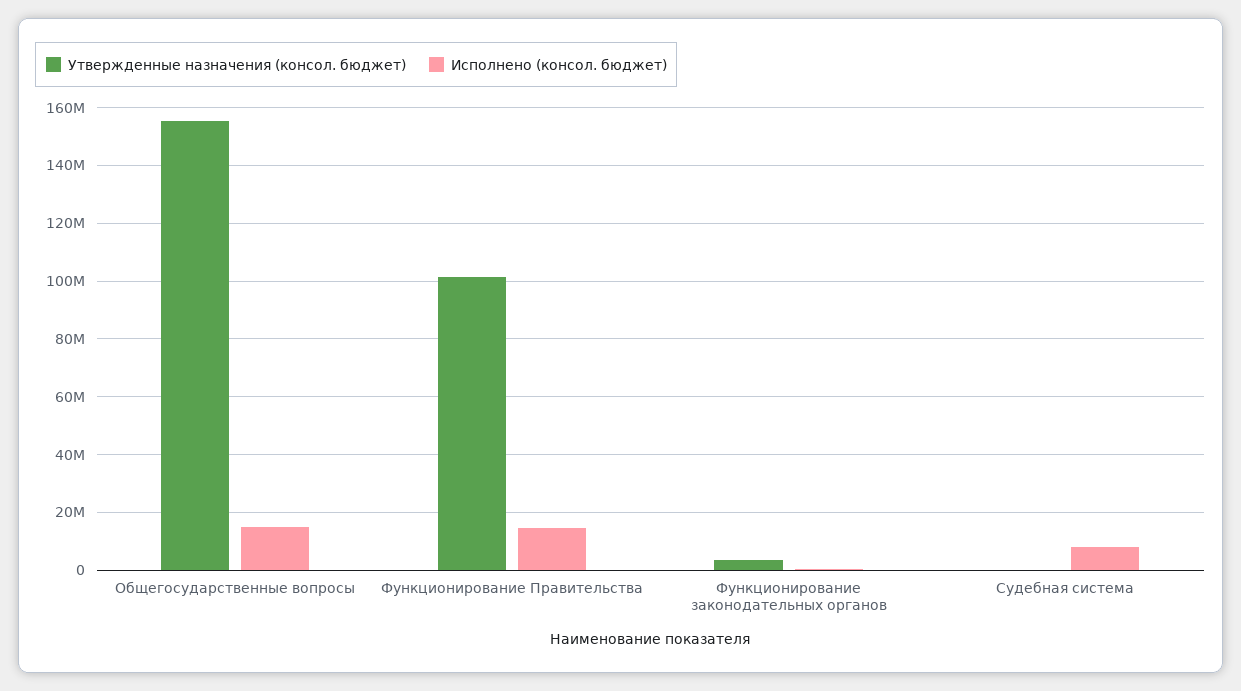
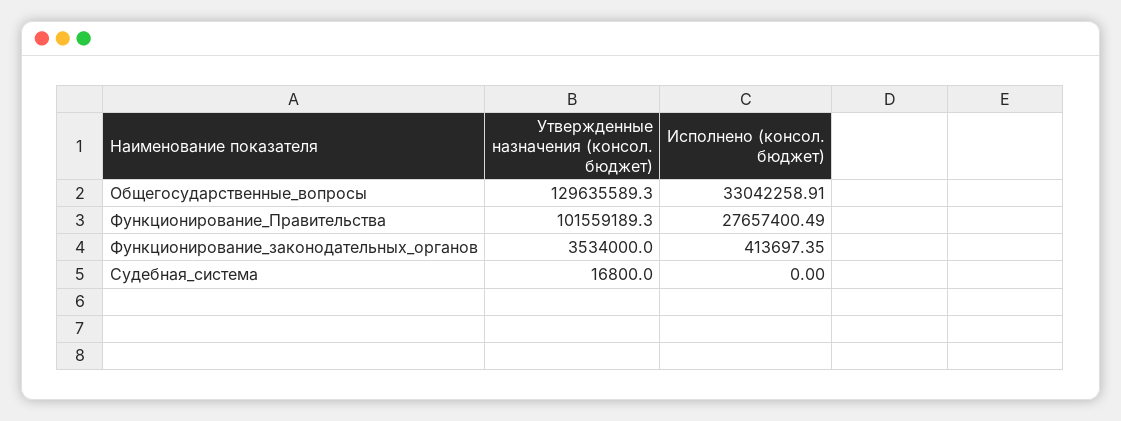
  {
    "Утвержденные назначения (консол. бюджет)": {
-     "Общегосударственные вопросы": 155000000,
+     "Общегосударственные вопросы": 129635589.3,
      "Функционирование Правительства": 101559189.3,
      "Функционирование законодательных органов": 3534000,
      "Судебная система": 16800
    },
    "Исполнено (консол. бюджет)": {
-     "Общегосударственные вопросы": 15000000,
+     "Общегосударственные вопросы": 33042258.91,
-     "Функционирование Правительства": 15000000,
+     "Функционирование Правительства": 27657400.49,
      "Функционирование законодательных органов": 413697.35,
-     "Судебная система": 7500000
+     "Судебная система": 0
    }
  }

